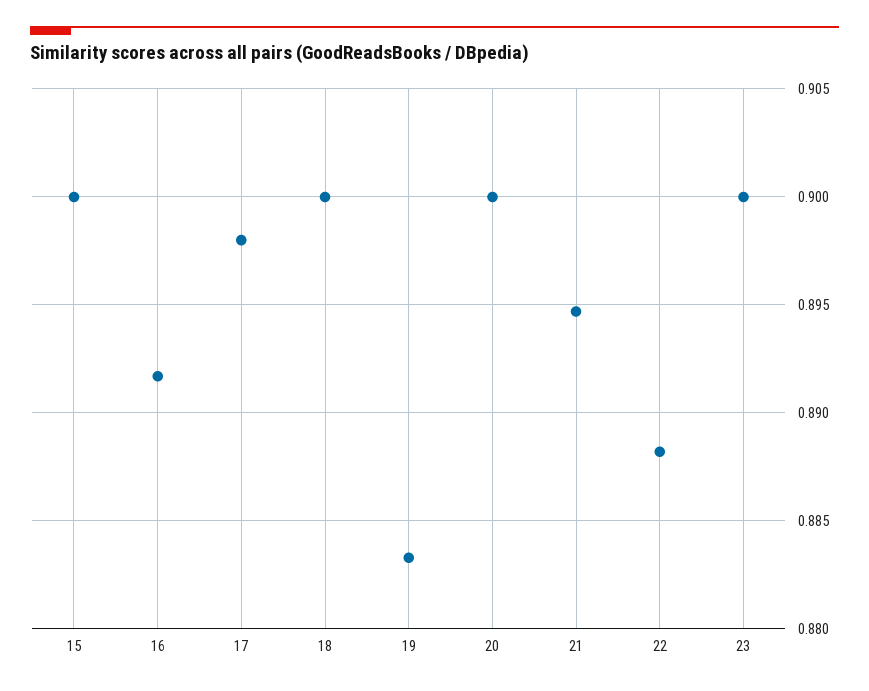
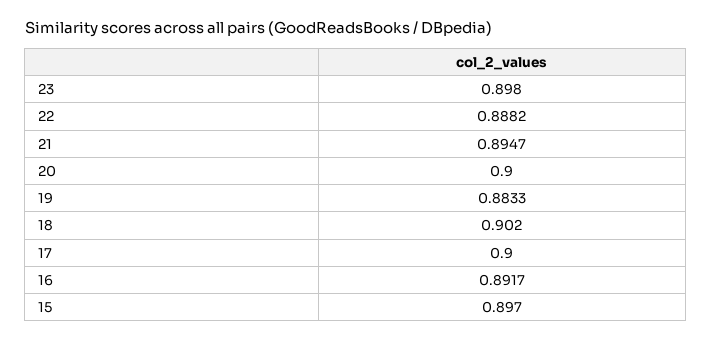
  {
-   "15": 0.9,
+   "15": 0.897,
    "16": 0.8917,
-   "17": 0.898,
+   "17": 0.9,
-   "18": 0.9,
+   "18": 0.902,
    "19": 0.8833,
    "20": 0.9,
    "21": 0.8947,
    "22": 0.8882,
-   "23": 0.9
+   "23": 0.898
  }

